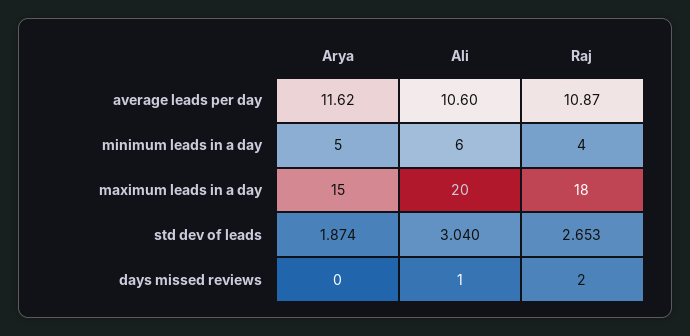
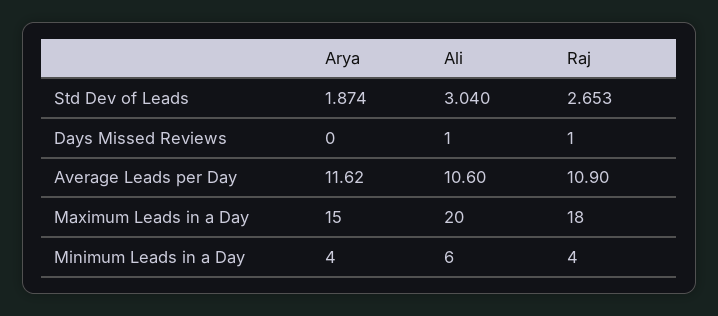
  {
    "Arya": {
      "average leads per day": 11.62,
-     "minimum leads in a day": 5,
+     "minimum leads in a day": 4,
      "maximum leads in a day": 15,
      "std dev of leads": 1.874,
      "days missed reviews": 0
    },
    "Ali": {
      "average leads per day": 10.6,
      "minimum leads in a day": 6,
      "maximum leads in a day": 20,
      "std dev of leads": 3.04,
      "days missed reviews": 1
    },
    "Raj": {
-     "average leads per day": 10.87,
+     "average leads per day": 10.9,
      "minimum leads in a day": 4,
      "maximum leads in a day": 18,
      "std dev of leads": 2.653,
-     "days missed reviews": 2
+     "days missed reviews": 1
    }
  }

